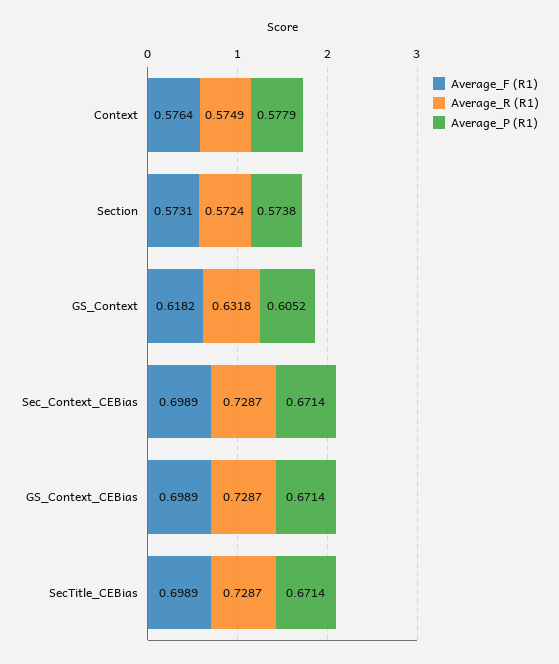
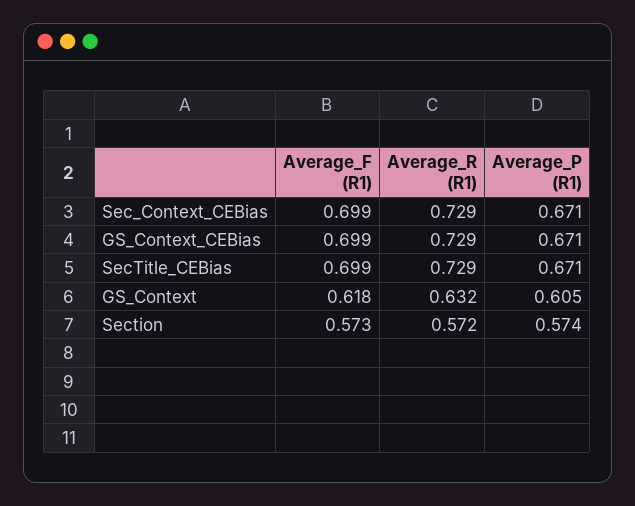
  {
    "Average_F (R1)": {
-     "Context": 0.5764,
      "Section": 0.5731,
      "GS_Context": 0.6182,
      "Sec_Context_CEBias": 0.6989,
      "GS_Context_CEBias": 0.6989,
      "SecTitle_CEBias": 0.6989
    },
    "Average_R (R1)": {
-     "Context": 0.5749,
      "Section": 0.5724,
      "GS_Context": 0.6318,
      "Sec_Context_CEBias": 0.7287,
      "GS_Context_CEBias": 0.7287,
      "SecTitle_CEBias": 0.7287
    },
    "Average_P (R1)": {
-     "Context": 0.5779,
      "Section": 0.5738,
      "GS_Context": 0.6052,
      "Sec_Context_CEBias": 0.6714,
      "GS_Context_CEBias": 0.6714,
      "SecTitle_CEBias": 0.6714
    }
  }

